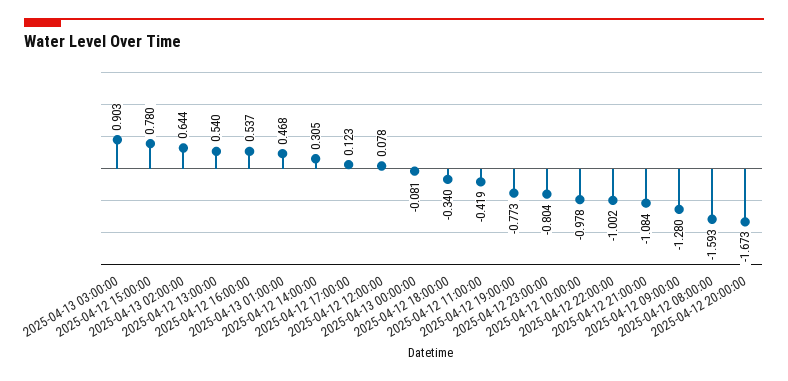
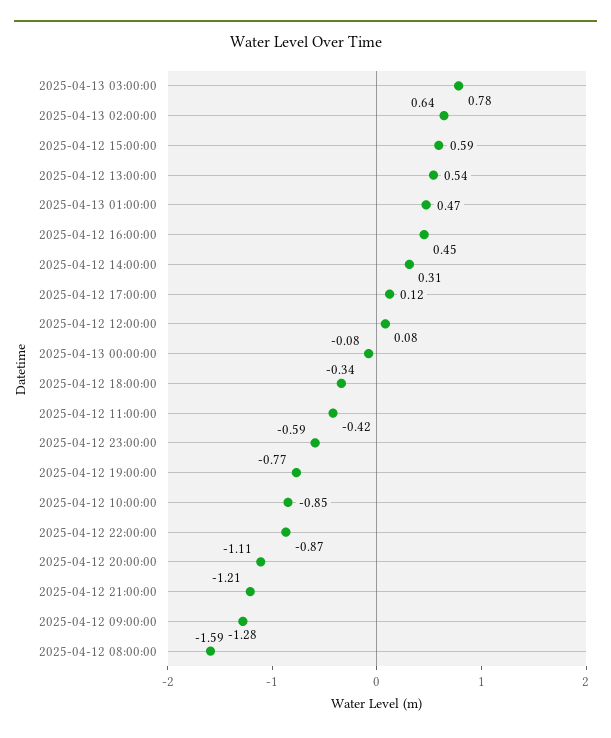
  {
-   "2025-04-13 03:00:00": 0.903,
+   "2025-04-13 03:00:00": 0.78,
-   "2025-04-12 15:00:00": 0.78,
+   "2025-04-12 15:00:00": 0.59,
    "2025-04-13 02:00:00": 0.644,
    "2025-04-12 13:00:00": 0.54,
-   "2025-04-12 16:00:00": 0.537,
+   "2025-04-12 16:00:00": 0.45,
    "2025-04-13 01:00:00": 0.468,
    "2025-04-12 14:00:00": 0.305,
    "2025-04-12 17:00:00": 0.123,
    "2025-04-12 12:00:00": 0.078,
    "2025-04-13 00:00:00": -0.081,
    "2025-04-12 18:00:00": -0.34,
    "2025-04-12 11:00:00": -0.419,
    "2025-04-12 19:00:00": -0.773,
-   "2025-04-12 23:00:00": -0.804,
+   "2025-04-12 23:00:00": -0.59,
-   "2025-04-12 10:00:00": -0.978,
+   "2025-04-12 10:00:00": -0.85,
-   "2025-04-12 22:00:00": -1.002,
+   "2025-04-12 22:00:00": -0.87,
-   "2025-04-12 21:00:00": -1.084,
+   "2025-04-12 21:00:00": -1.21,
    "2025-04-12 09:00:00": -1.28,
    "2025-04-12 08:00:00": -1.593,
-   "2025-04-12 20:00:00": -1.673
+   "2025-04-12 20:00:00": -1.11
  }

